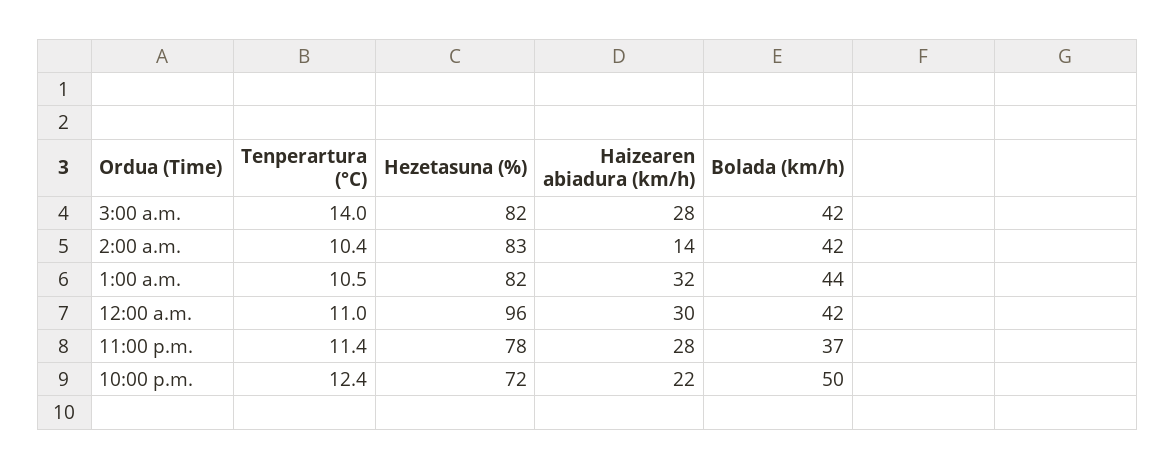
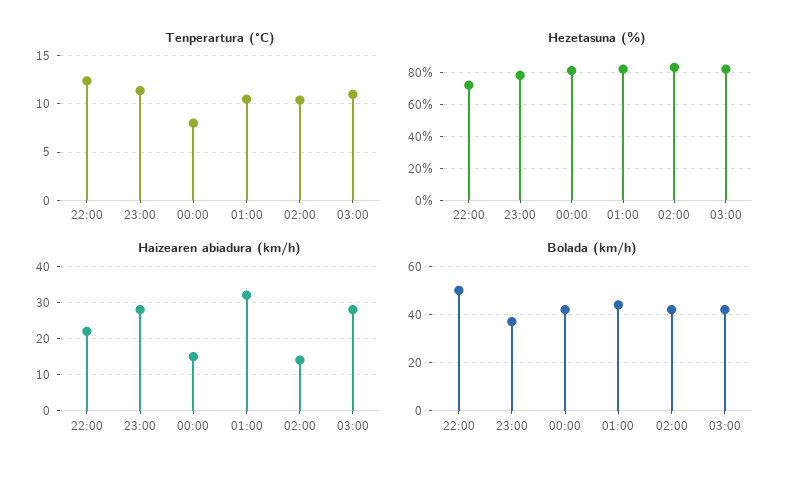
  {
    "Tenperartura (°C)": {
-     "3:00 a.m.": 14,
+     "3:00 a.m.": 11,
      "2:00 a.m.": 10.4,
      "1:00 a.m.": 10.5,
-     "12:00 a.m.": 11,
+     "12:00 a.m.": 8,
      "11:00 p.m.": 11.4,
      "10:00 p.m.": 12.4
    },
    "Hezetasuna (%)": {
      "3:00 a.m.": 82,
      "2:00 a.m.": 83,
      "1:00 a.m.": 82,
-     "12:00 a.m.": 96,
+     "12:00 a.m.": 80,
      "11:00 p.m.": 78,
      "10:00 p.m.": 72
    },
    "Haizearen abiadura (km/h)": {
      "3:00 a.m.": 28,
      "2:00 a.m.": 14,
      "1:00 a.m.": 32,
-     "12:00 a.m.": 30,
+     "12:00 a.m.": 15,
      "11:00 p.m.": 28,
      "10:00 p.m.": 22
    },
    "Bolada (km/h)": {
      "3:00 a.m.": 42,
      "2:00 a.m.": 42,
      "1:00 a.m.": 44,
      "12:00 a.m.": 42,
      "11:00 p.m.": 37,
      "10:00 p.m.": 50
    }
  }

